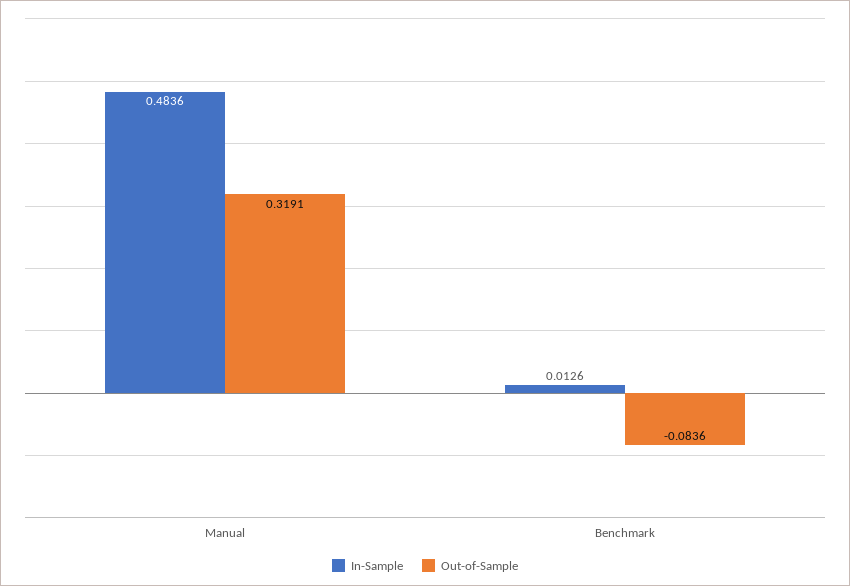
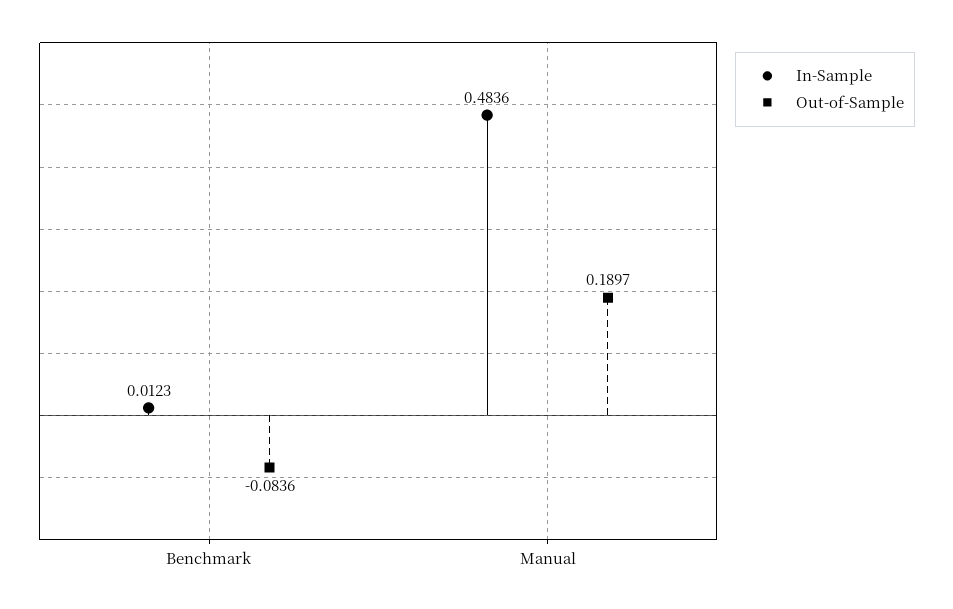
  {
    "In-Sample": {
      "Manual": 0.4836,
-     "Benchmark": 0.0126
+     "Benchmark": 0.0123
    },
    "Out-of-Sample": {
-     "Manual": 0.3191,
+     "Manual": 0.1897,
      "Benchmark": -0.0836
    }
  }

